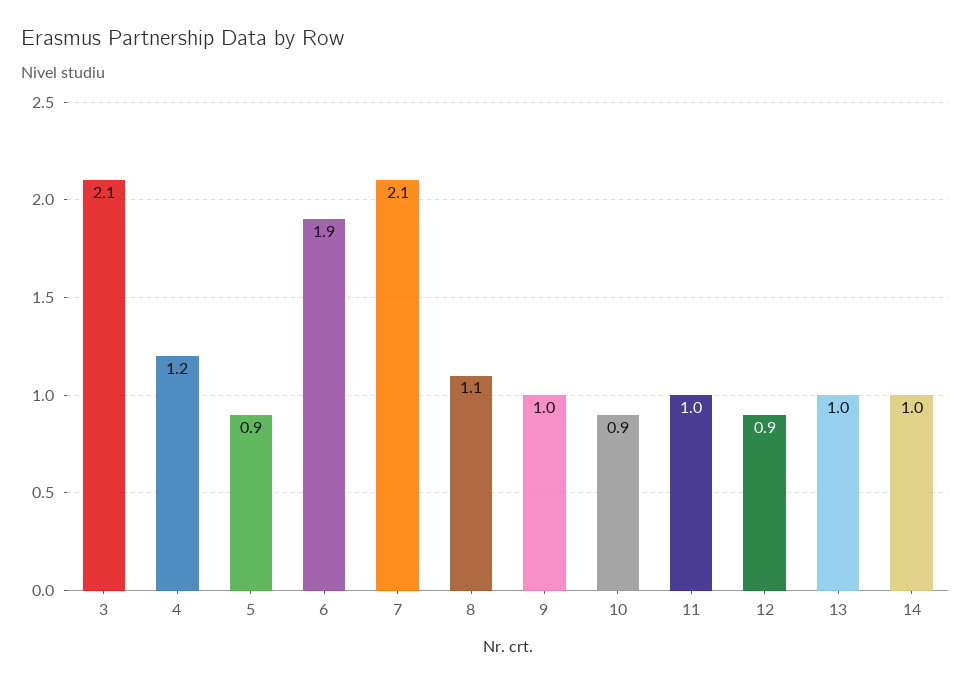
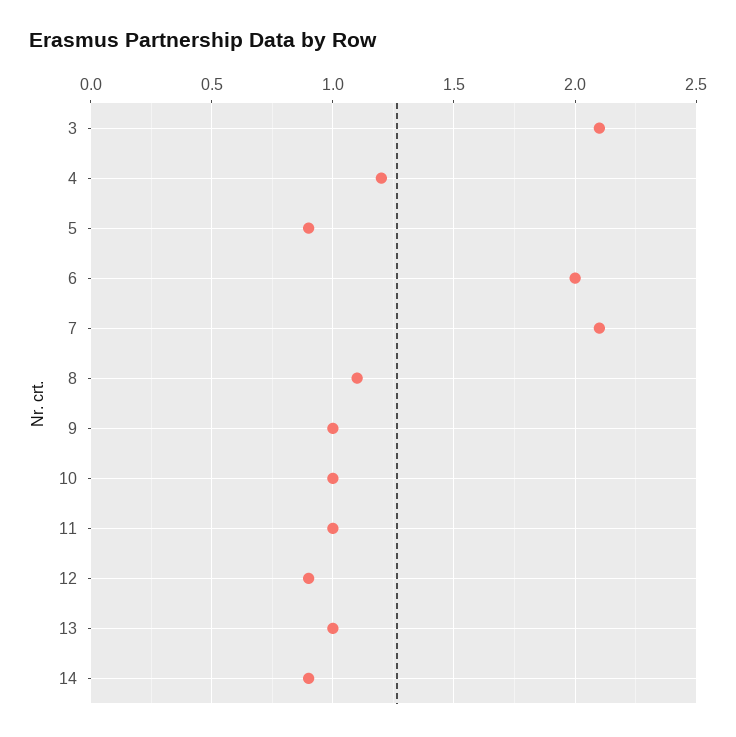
  {
    "3": 2.1,
    "4": 1.2,
    "5": 0.9,
-   "6": 1.9,
+   "6": 2,
    "7": 2.1,
    "8": 1.1,
    "9": 1,
-   "10": 0.9,
+   "10": 1,
    "11": 1,
    "12": 0.9,
    "13": 1,
-   "14": 1
+   "14": 0.9
  }

